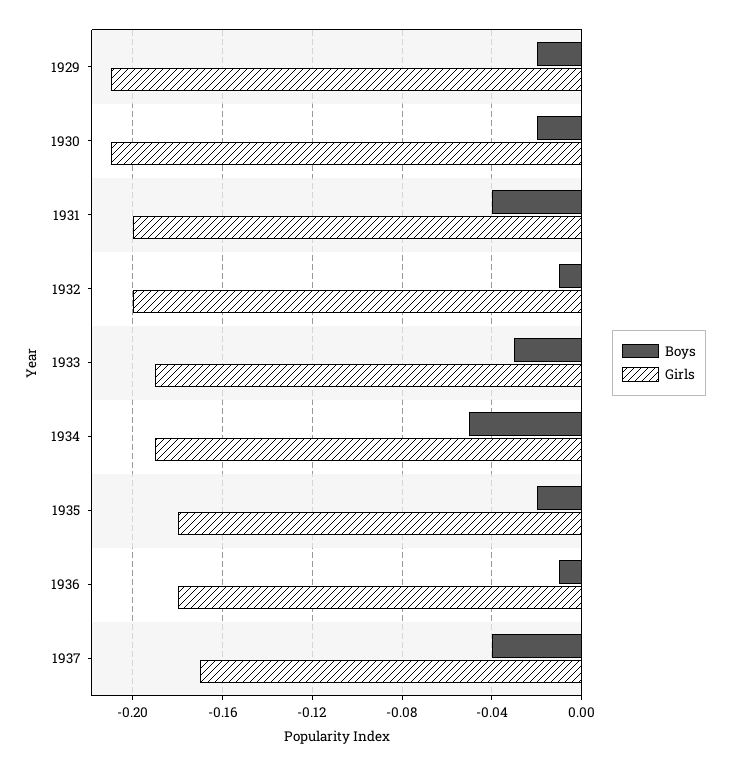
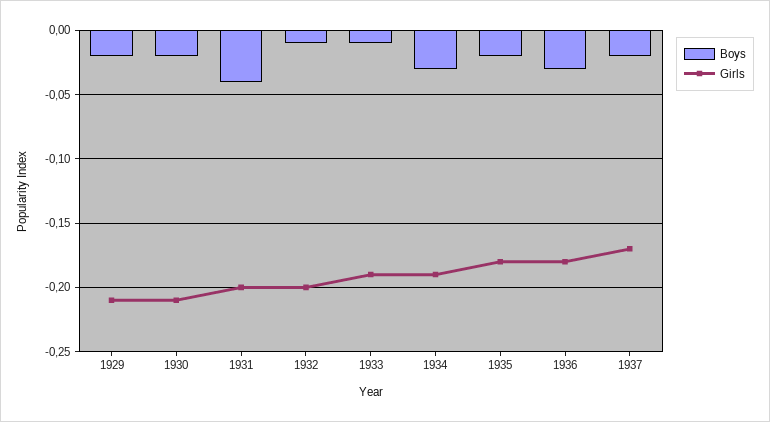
  {
    "Boys": {
      "1929": -0.02,
      "1930": -0.02,
      "1931": -0.04,
      "1932": -0.01,
-     "1933": -0.03,
+     "1933": -0.01,
-     "1934": -0.05,
+     "1934": -0.03,
      "1935": -0.02,
-     "1936": -0.01,
+     "1936": -0.03,
-     "1937": -0.04
+     "1937": -0.02
    },
    "Girls": {
      "1929": -0.21,
      "1930": -0.21,
      "1931": -0.2,
      "1932": -0.2,
      "1933": -0.19,
      "1934": -0.19,
      "1935": -0.18,
      "1936": -0.18,
      "1937": -0.17
    }
  }

